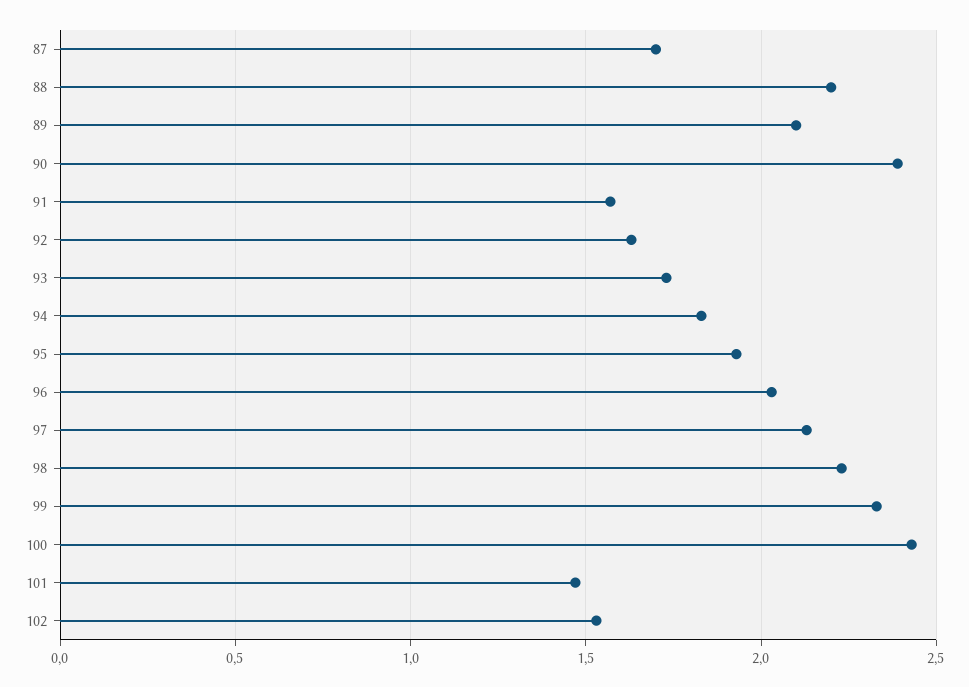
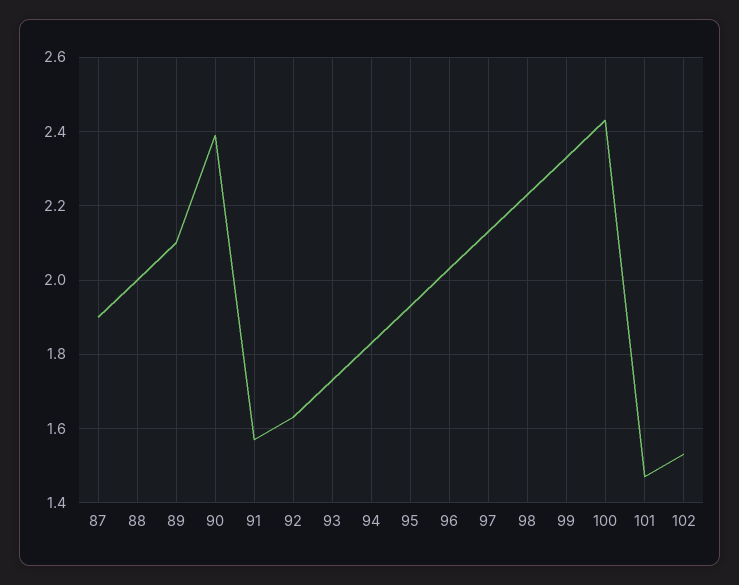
  {
-   "87": 1.7,
+   "87": 1.9,
-   "88": 2.2,
+   "88": 2,
    "89": 2.1,
    "90": 2.4,
    "91": 1.55,
    "92": 1.65,
    "93": 1.75,
    "94": 1.85,
    "95": 1.95,
    "96": 2.05,
    "97": 2.15,
    "98": 2.25,
    "99": 2.35,
    "100": 2.45,
    "101": 1.45,
    "102": 1.55
  }

